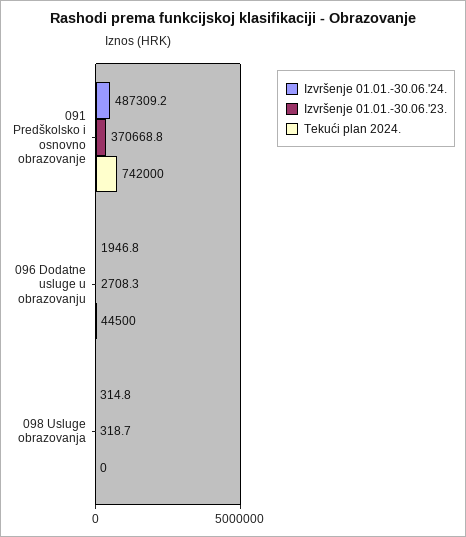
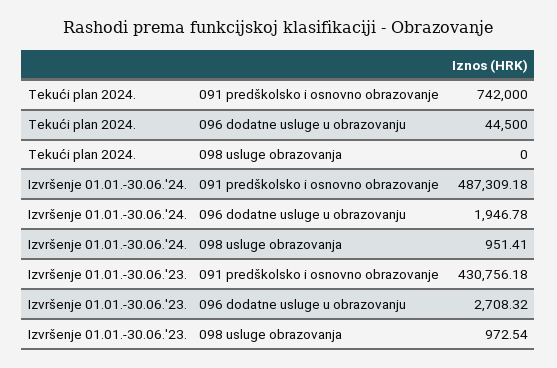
  {
    "Izvršenje 01.01.-30.06.'24.": {
      "091 Predškolsko i osnovno obrazovanje": 487309.18,
      "096 Dodatne usluge u obrazovanju": 1946.78,
-     "098 Usluge obrazovanja": 314.8
+     "098 Usluge obrazovanja": 951.41
    },
    "Izvršenje 01.01.-30.06.'23.": {
-     "091 Predškolsko i osnovno obrazovanje": 370668.8,
+     "091 Predškolsko i osnovno obrazovanje": 430756.18,
      "096 Dodatne usluge u obrazovanju": 2708.32,
-     "098 Usluge obrazovanja": 318.7
+     "098 Usluge obrazovanja": 972.54
    },
    "Tekući plan 2024.": {
      "091 Predškolsko i osnovno obrazovanje": 742000,
      "096 Dodatne usluge u obrazovanju": 44500,
      "098 Usluge obrazovanja": 0
    }
  }

